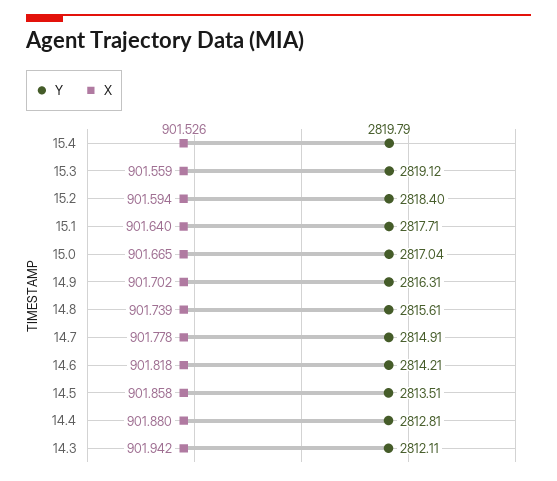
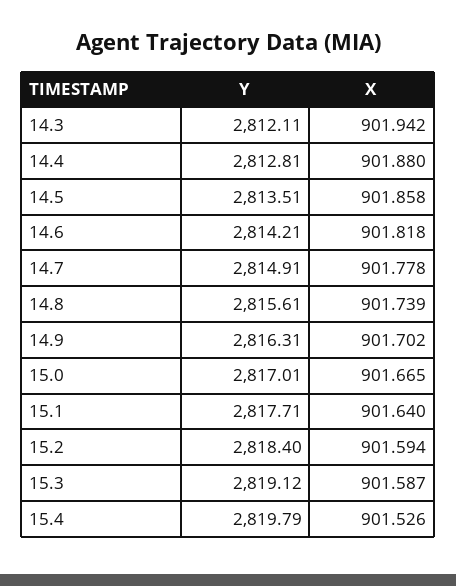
  {
    "Y": {
      "15.4": 2819.79,
      "15.3": 2819.12,
      "15.2": 2818.4,
      "15.1": 2817.71,
-     "15.0": 2817.04,
+     "15.0": 2817.01,
      "14.9": 2816.31,
      "14.8": 2815.61,
      "14.7": 2814.91,
      "14.6": 2814.21,
      "14.5": 2813.51,
      "14.4": 2812.81,
      "14.3": 2812.11
    },
    "X": {
      "15.4": 901.526,
-     "15.3": 901.559,
+     "15.3": 901.587,
      "15.2": 901.594,
      "15.1": 901.64,
      "15.0": 901.665,
      "14.9": 901.702,
      "14.8": 901.739,
      "14.7": 901.778,
      "14.6": 901.818,
      "14.5": 901.858,
      "14.4": 901.88,
      "14.3": 901.942
    }
  }

